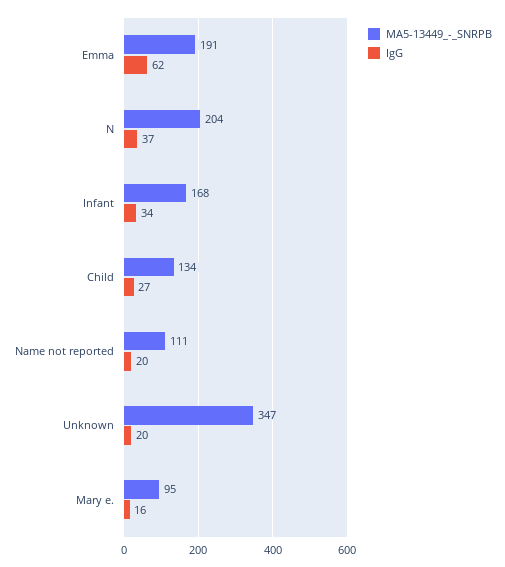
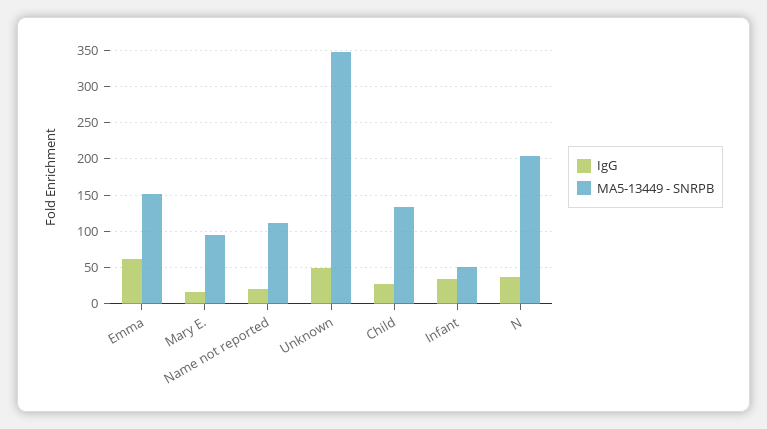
  {
    "MA5-13449_-_SNRPB": {
-     "Emma": 191,
+     "Emma": 150,
      "N": 204,
-     "Infant": 168,
+     "Infant": 50,
      "Child": 134,
      "Name not reported": 111,
      "Unknown": 347,
      "Mary e.": 95
    },
    "IgG": {
      "Emma": 62,
      "N": 37,
      "Infant": 34,
      "Child": 27,
      "Name not reported": 20,
-     "Unknown": 20,
+     "Unknown": 50,
      "Mary e.": 16
    }
  }

